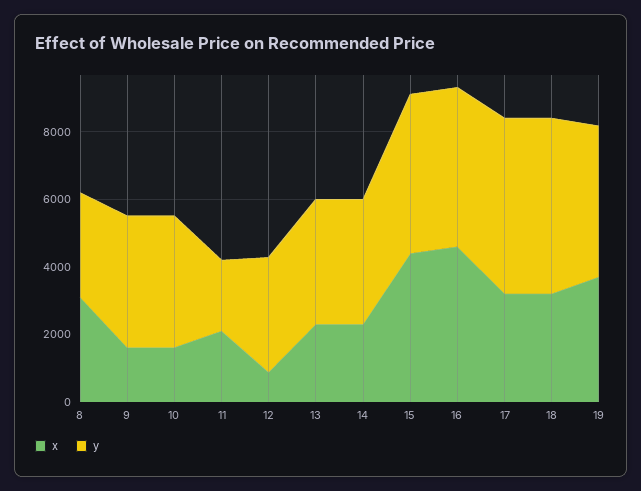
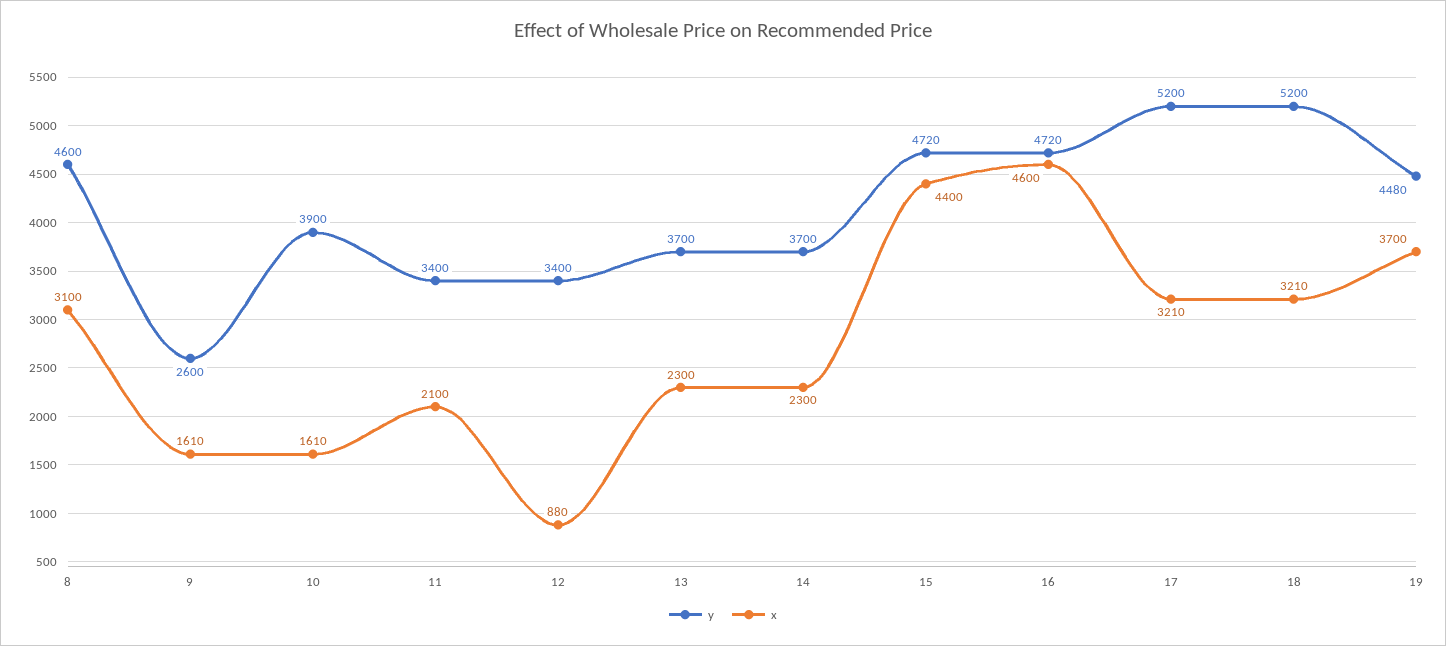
  {
    "x": {
      "8": 3100,
      "9": 1610,
      "10": 1610,
      "11": 2100,
      "12": 880,
      "13": 2300,
      "14": 2300,
      "15": 4400,
      "16": 4600,
      "17": 3210,
      "18": 3210,
      "19": 3700
    },
    "y": {
-     "8": 3000,
+     "8": 4600,
-     "9": 4000,
+     "9": 2600,
      "10": 3900,
-     "11": 2000,
+     "11": 3400,
      "12": 3400,
      "13": 3700,
      "14": 3700,
      "15": 4720,
      "16": 4720,
      "17": 5200,
      "18": 5200,
      "19": 4480
    }
  }

